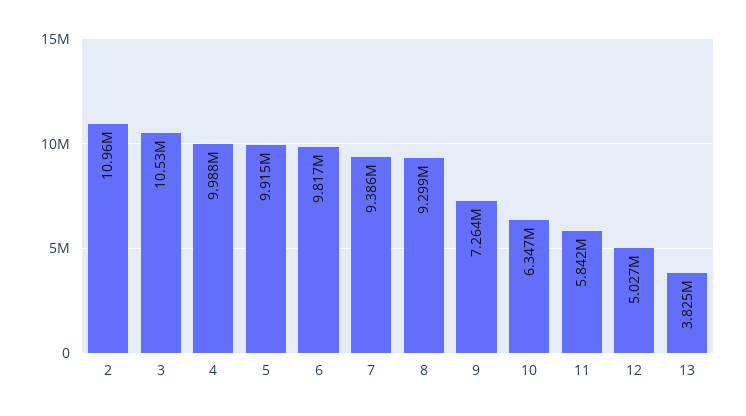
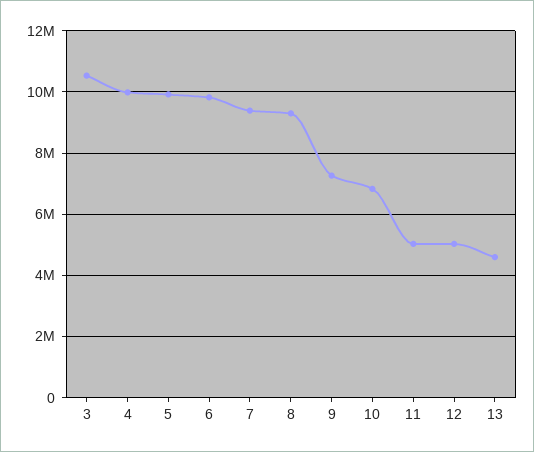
  {
-   "2": 10960000,
    "3": 10530000,
    "4": 9988000,
    "5": 9915000,
    "6": 9817000,
    "7": 9386000,
    "8": 9299000,
    "9": 7264000,
-   "10": 6347000,
+   "10": 6800000,
-   "11": 5842000,
+   "11": 5000000,
    "12": 5027000,
-   "13": 3825000
+   "13": 4600000
  }

